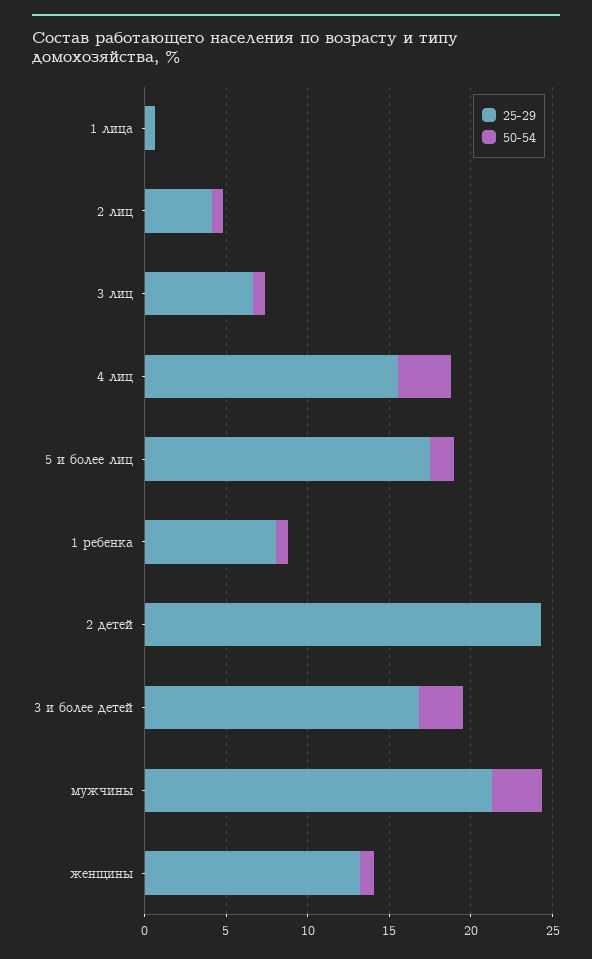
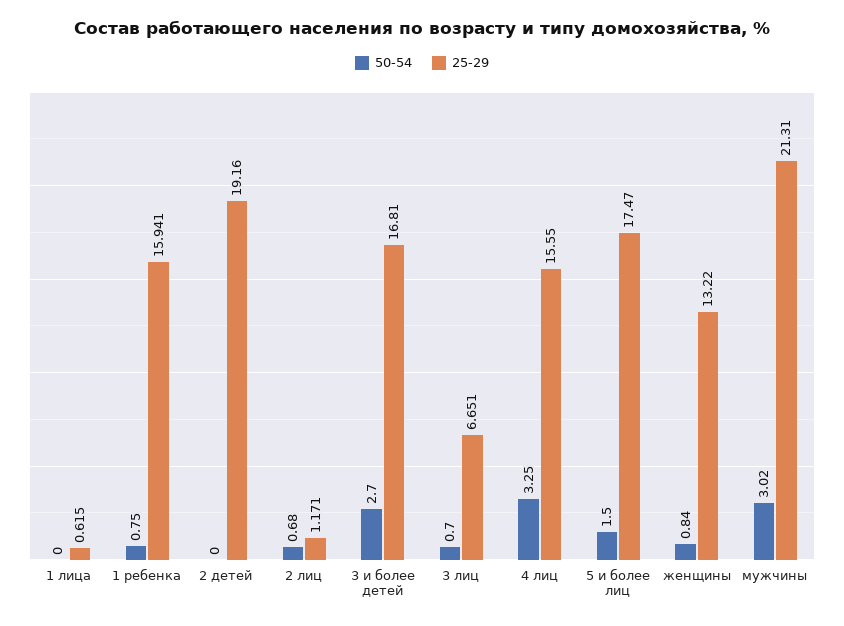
  {
    "25-29": {
      "1 лица": 0.615,
-     "2 лиц": 4,
+     "2 лиц": 1.171,
      "3 лиц": 6.651,
      "4 лиц": 15.55,
      "5 и более лиц": 17.47,
-     "1 ребенка": 8,
+     "1 ребенка": 15.941,
-     "2 детей": 24,
+     "2 детей": 19.16,
      "3 и более детей": 16.81,
      "мужчины": 21.31,
      "женщины": 13.22
    },
    "50-54": {
      "1 лица": 0,
      "2 лиц": 0.68,
      "3 лиц": 0.7,
      "4 лиц": 3.25,
      "5 и более лиц": 1.5,
      "1 ребенка": 0.75,
      "2 детей": 0,
      "3 и более детей": 2.7,
      "мужчины": 3.02,
      "женщины": 0.84
    }
  }

